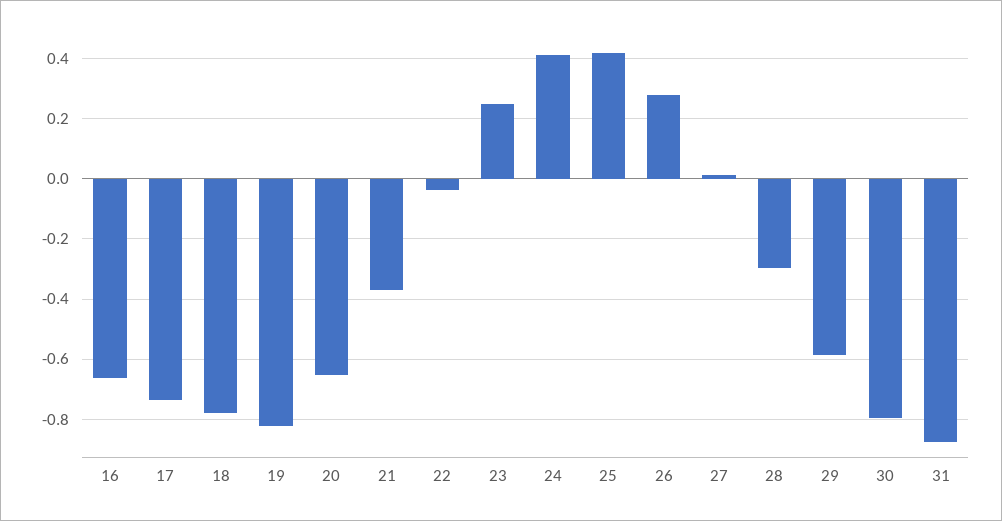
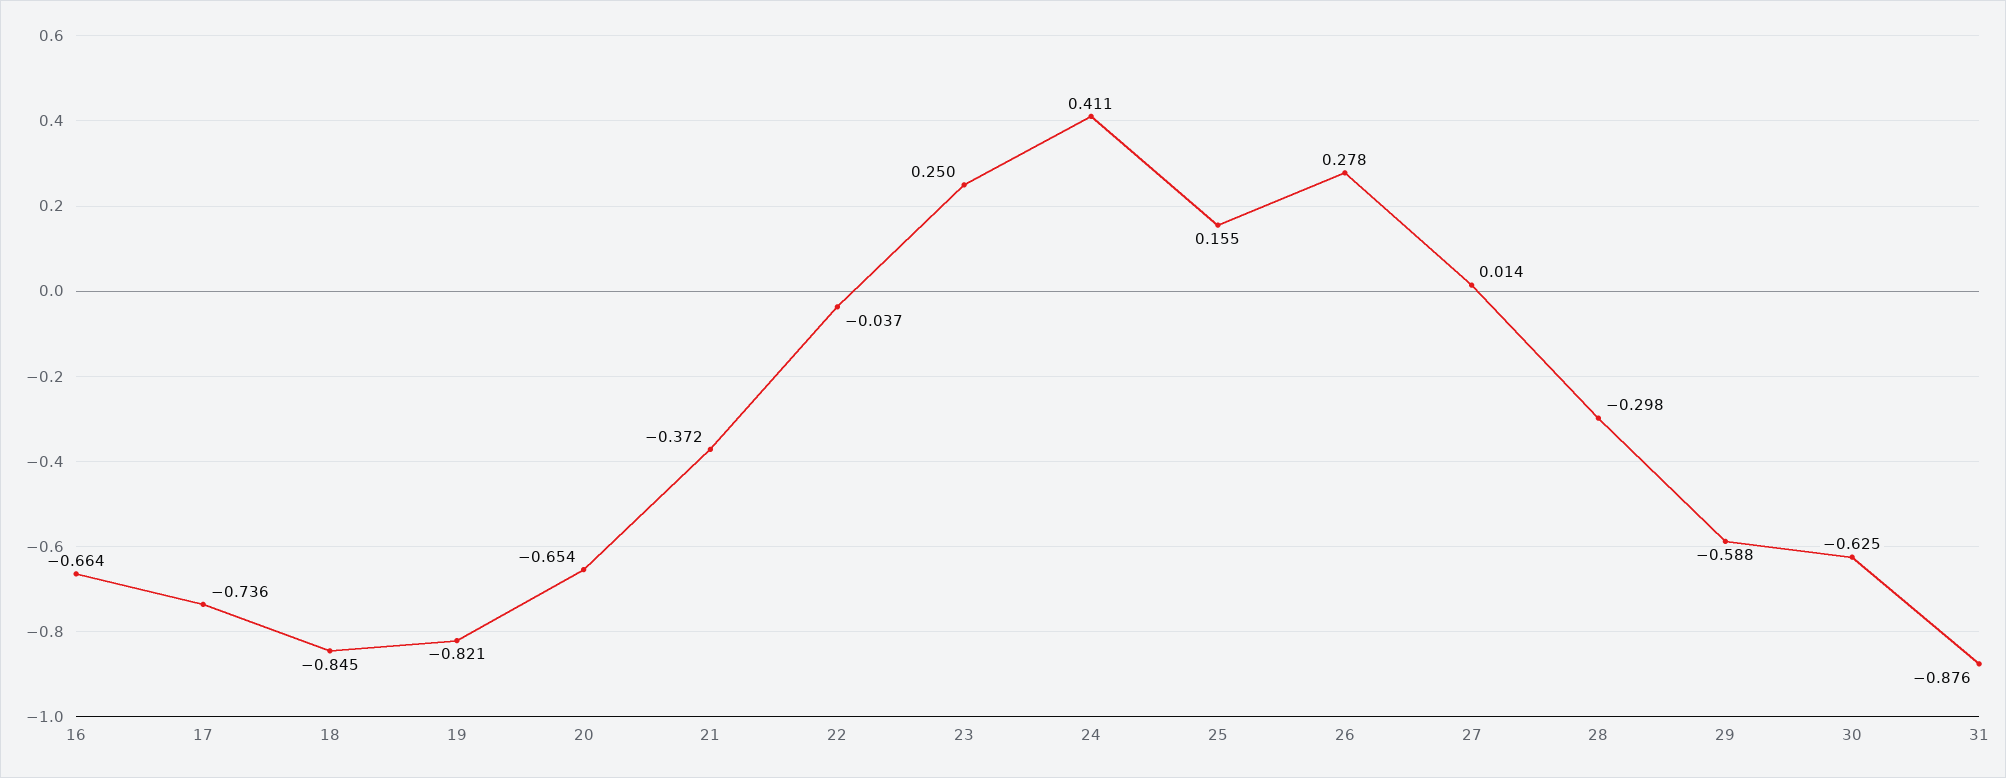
  {
    "16": -0.664,
    "17": -0.736,
-   "18": -0.78,
+   "18": -0.845,
    "19": -0.821,
    "20": -0.654,
    "21": -0.372,
    "22": -0.037,
    "23": 0.25,
    "24": 0.411,
-   "25": 0.42,
+   "25": 0.155,
    "26": 0.278,
    "27": 0.014,
    "28": -0.298,
    "29": -0.588,
-   "30": -0.8,
+   "30": -0.625,
    "31": -0.876
  }

